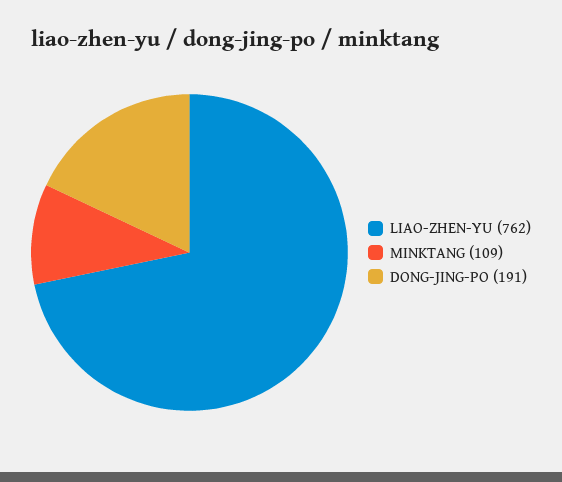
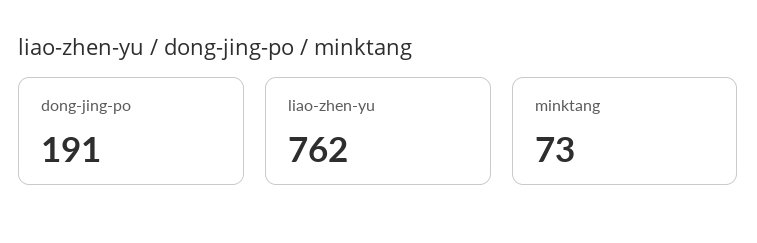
  {
    "LIAO-ZHEN-YU": 762,
-   "MINKTANG": 109,
+   "MINKTANG": 73,
    "DONG-JING-PO": 191
  }

